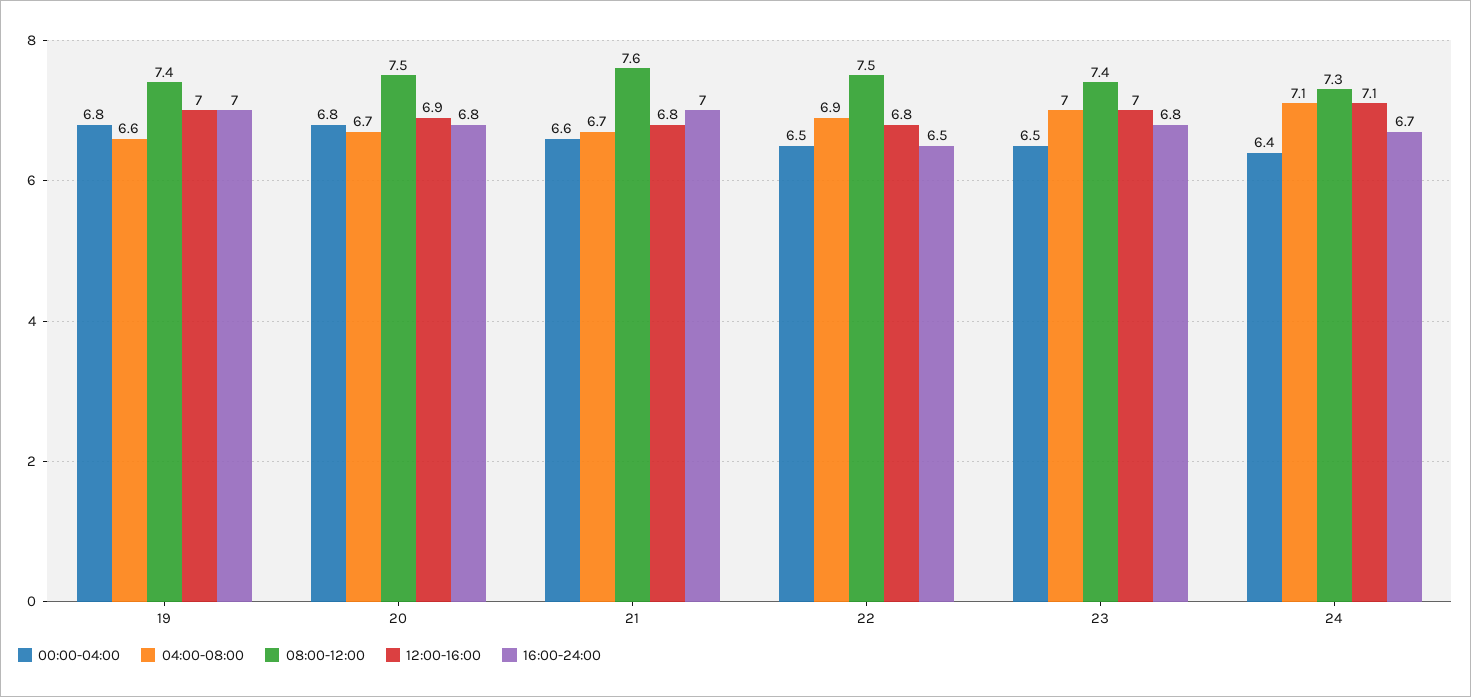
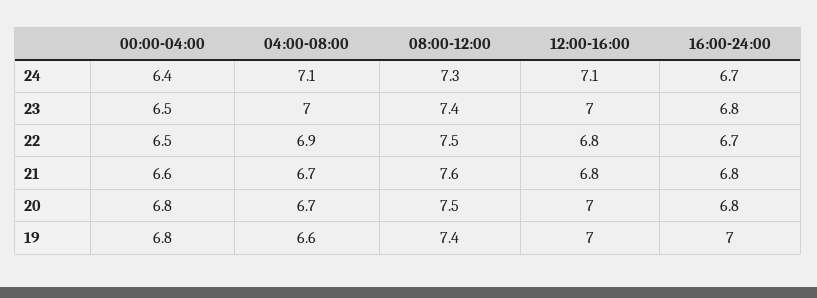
  {
    "00:00-04:00": {
      "19": 6.8,
      "20": 6.8,
      "21": 6.6,
      "22": 6.5,
      "23": 6.5,
      "24": 6.4
    },
    "04:00-08:00": {
      "19": 6.6,
      "20": 6.7,
      "21": 6.7,
      "22": 6.9,
      "23": 7,
      "24": 7.1
    },
    "08:00-12:00": {
      "19": 7.4,
      "20": 7.5,
      "21": 7.6,
      "22": 7.5,
      "23": 7.4,
      "24": 7.3
    },
    "12:00-16:00": {
      "19": 7,
-     "20": 6.9,
+     "20": 7,
      "21": 6.8,
      "22": 6.8,
      "23": 7,
      "24": 7.1
    },
    "16:00-24:00": {
      "19": 7,
      "20": 6.8,
-     "21": 7,
+     "21": 6.8,
-     "22": 6.5,
+     "22": 6.7,
      "23": 6.8,
      "24": 6.7
    }
  }

